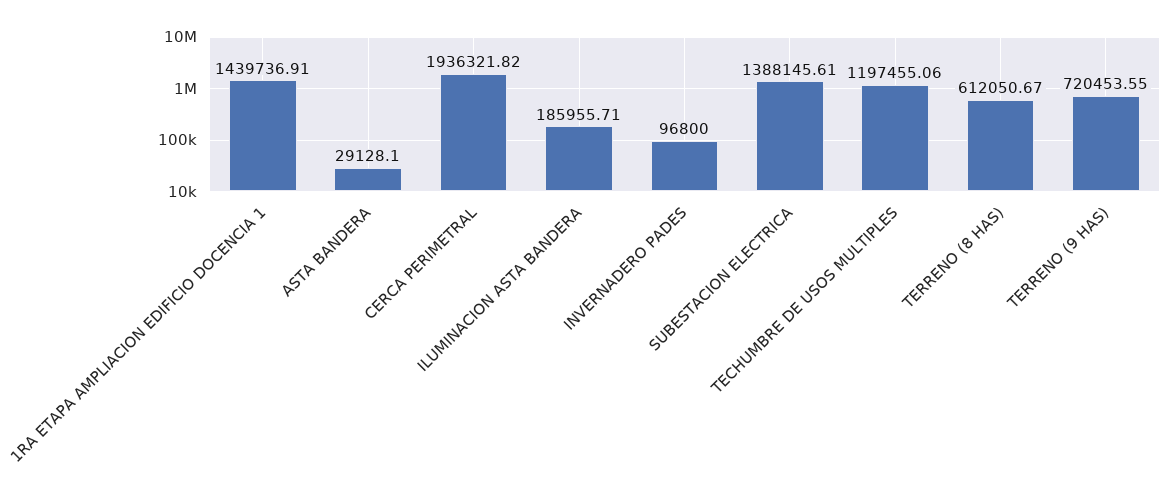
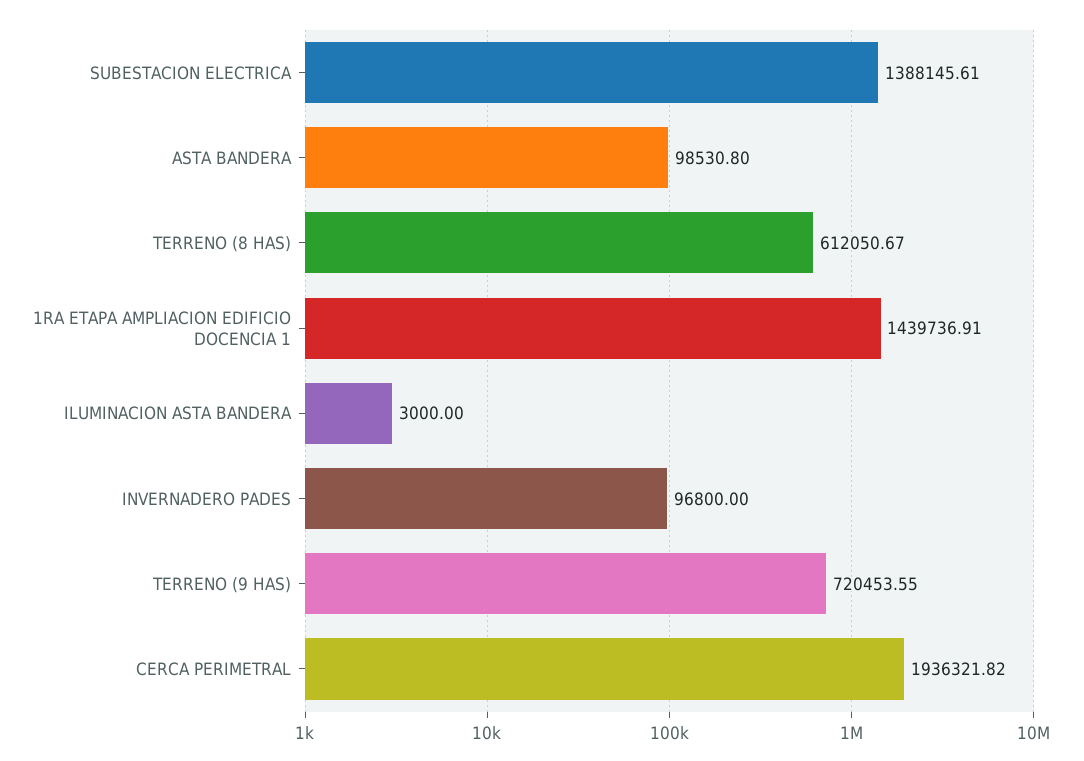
  {
    "1RA ETAPA AMPLIACION EDIFICIO DOCENCIA 1": 1439736.91,
-   "ASTA BANDERA": 29128.1,
+   "ASTA BANDERA": 98530.8,
    "CERCA PERIMETRAL": 1936321.82,
-   "ILUMINACION ASTA BANDERA": 185955.71,
+   "ILUMINACION ASTA BANDERA": 3000,
    "INVERNADERO PADES": 96800,
    "SUBESTACION ELECTRICA": 1388145.61,
-   "TECHUMBRE DE USOS MULTIPLES": 1197455.06,
    "TERRENO (8 HAS)": 612050.67,
    "TERRENO (9 HAS)": 720453.55
  }

